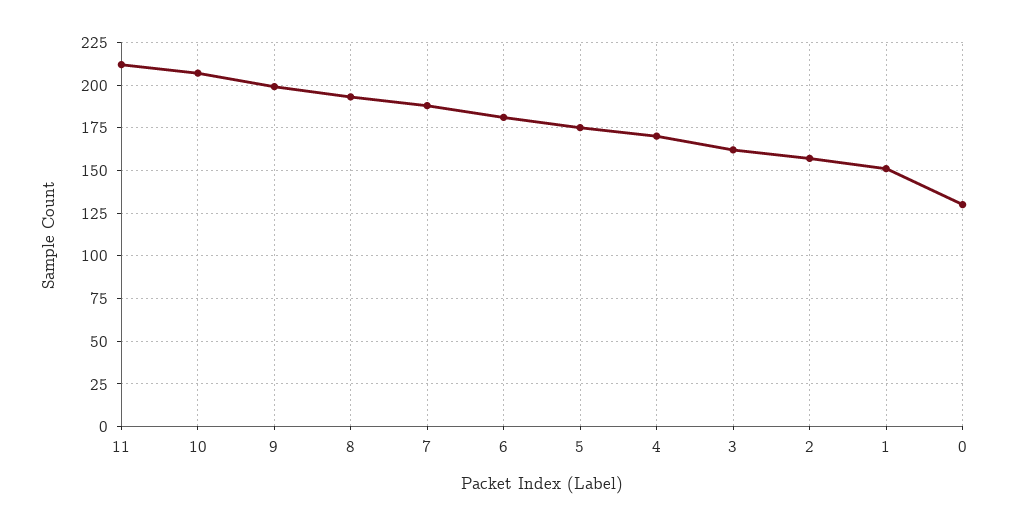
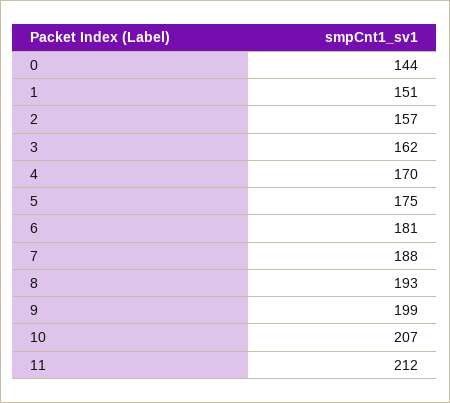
  {
    "11": 212,
    "10": 207,
    "9": 199,
    "8": 193,
    "7": 188,
    "6": 181,
    "5": 175,
    "4": 170,
    "3": 162,
    "2": 157,
    "1": 151,
-   "0": 130
+   "0": 144
  }

